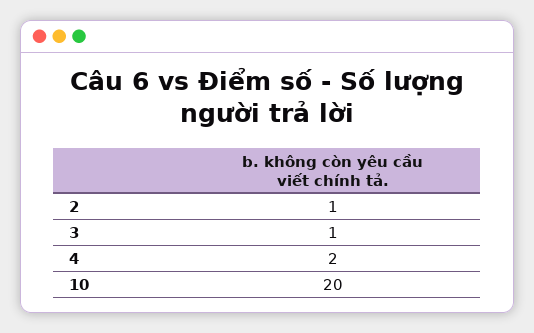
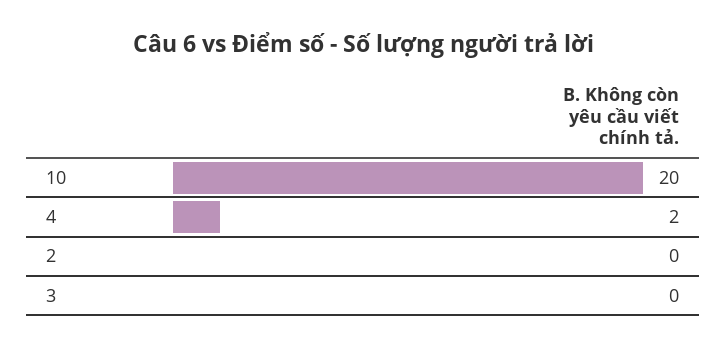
  {
-   "2": 1,
+   "2": 0,
-   "3": 1,
+   "3": 0,
    "4": 2,
    "10": 20
  }

